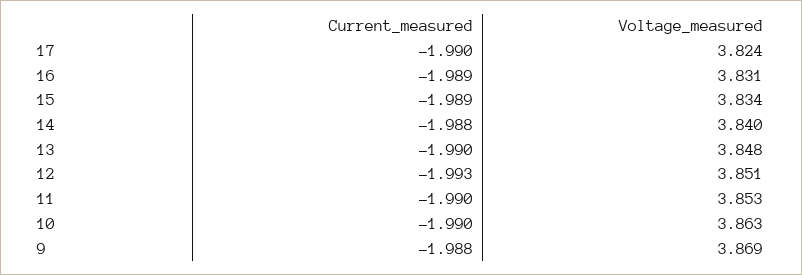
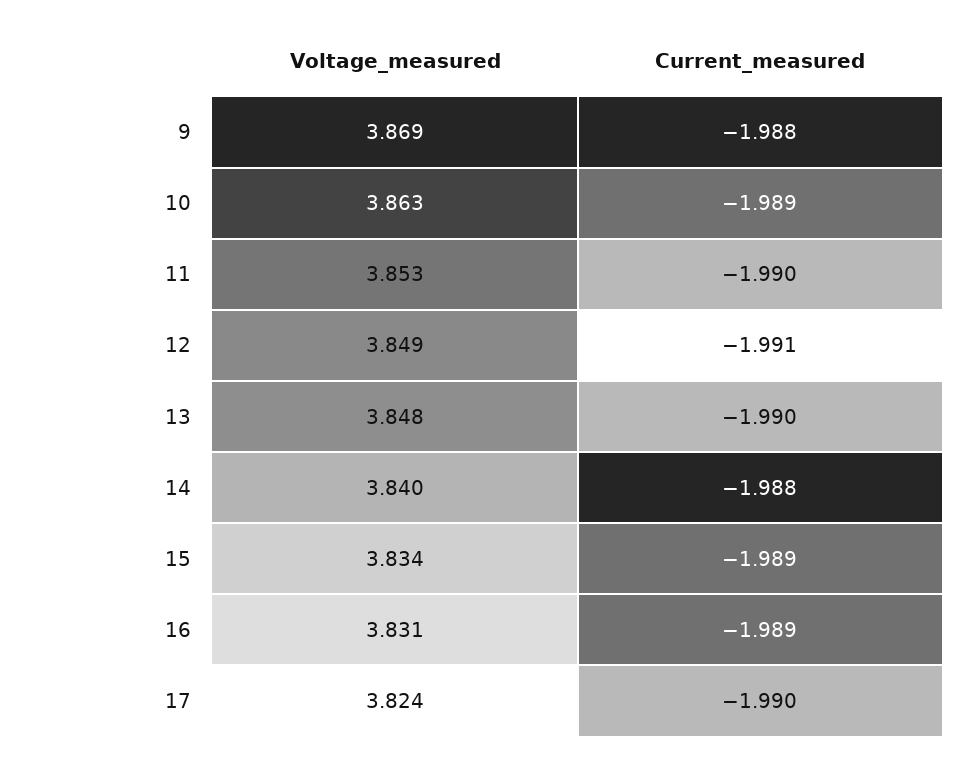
  {
    "Current_measured": {
      "17": -1.99,
      "16": -1.989,
      "15": -1.989,
      "14": -1.988,
      "13": -1.99,
-     "12": -1.993,
+     "12": -1.991,
      "11": -1.99,
-     "10": -1.99,
+     "10": -1.989,
      "9": -1.988
    },
    "Voltage_measured": {
      "17": 3.824,
      "16": 3.831,
      "15": 3.834,
      "14": 3.84,
      "13": 3.848,
-     "12": 3.851,
+     "12": 3.849,
      "11": 3.853,
      "10": 3.863,
      "9": 3.869
    }
  }

